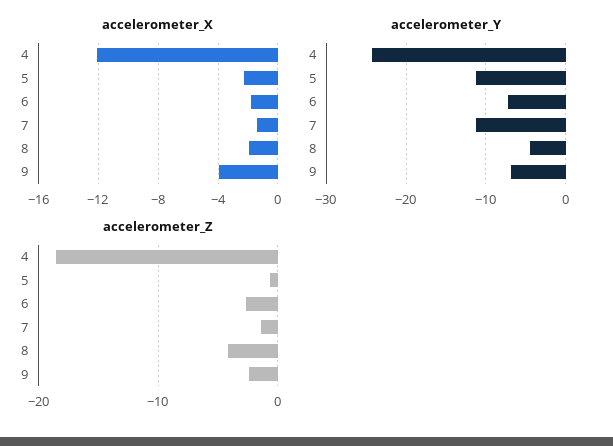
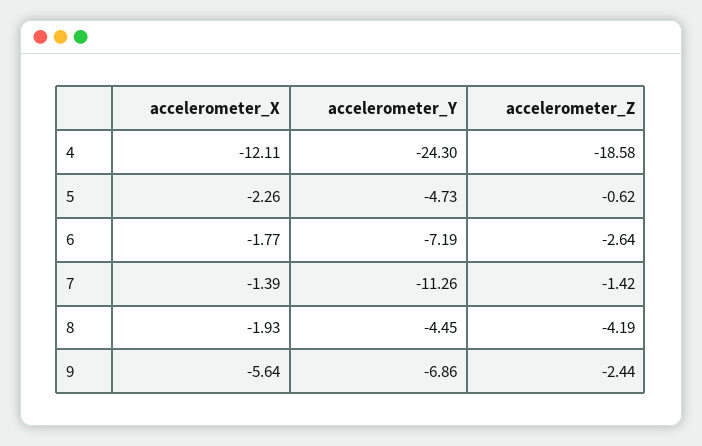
  {
    "accelerometer_X": {
      "4": -12.11,
      "5": -2.26,
      "6": -1.77,
      "7": -1.39,
      "8": -1.93,
-     "9": -4
+     "9": -5.64
    },
    "accelerometer_Y": {
      "4": -24.3,
-     "5": -11,
+     "5": -4.73,
      "6": -7.19,
      "7": -11.26,
      "8": -4.45,
      "9": -6.86
    },
    "accelerometer_Z": {
      "4": -18.58,
      "5": -0.62,
      "6": -2.64,
      "7": -1.42,
      "8": -4.19,
      "9": -2.44
    }
  }

